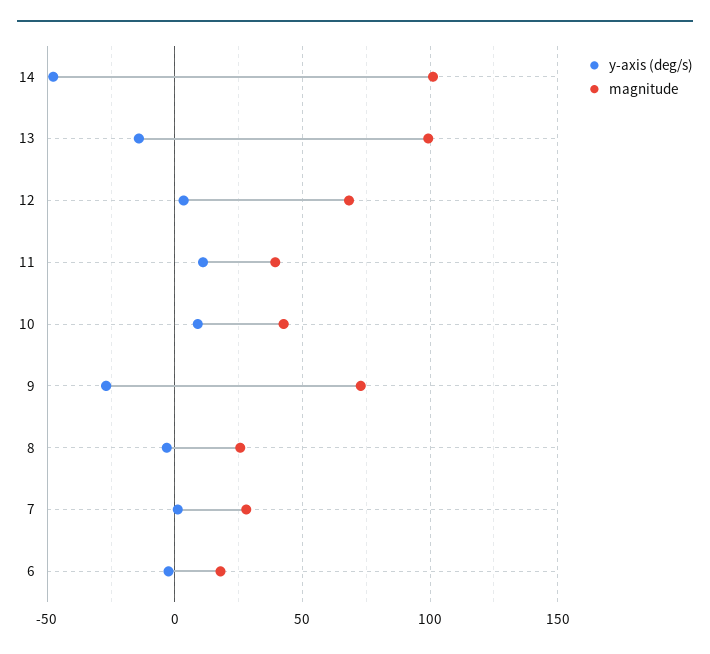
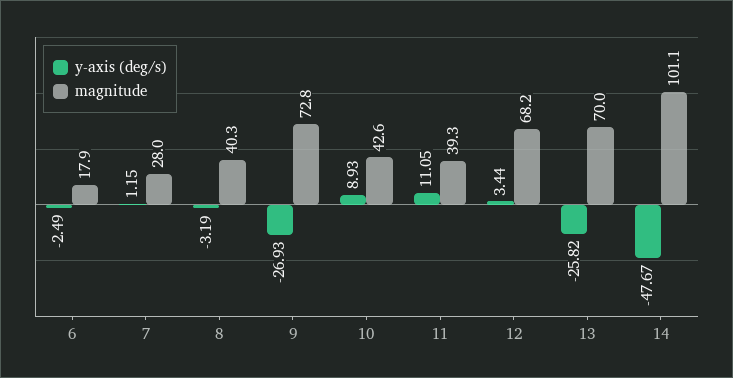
  {
    "y-axis (deg/s)": {
      "14": -47.67,
-     "13": -15,
+     "13": -25.82,
      "12": 3.44,
      "11": 11.05,
      "10": 8.93,
      "9": -26.93,
      "8": -3.19,
      "7": 1.15,
      "6": -2.49
    },
    "magnitude": {
      "14": 101.1,
-     "13": 100,
+     "13": 70,
      "12": 68.2,
      "11": 39.3,
      "10": 42.6,
      "9": 72.8,
-     "8": 25,
+     "8": 40.3,
      "7": 28,
      "6": 17.9
    }
  }

